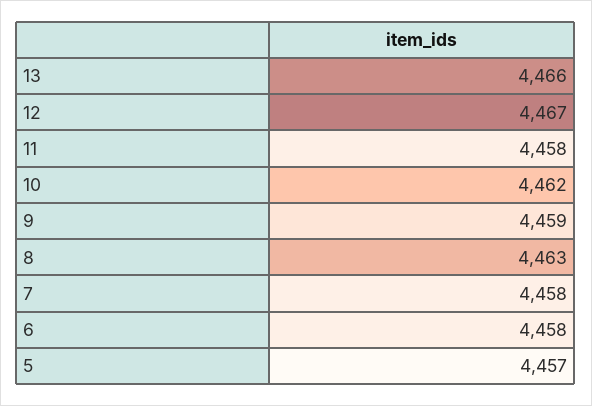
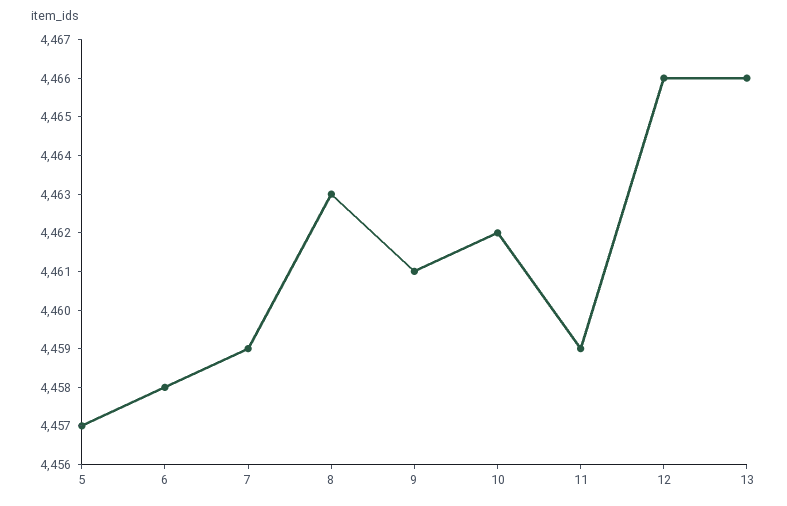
  {
    "13": 4466,
-   "12": 4467,
+   "12": 4466,
-   "11": 4458,
+   "11": 4459,
    "10": 4462,
-   "9": 4459,
+   "9": 4461,
    "8": 4463,
-   "7": 4458,
+   "7": 4459,
    "6": 4458,
    "5": 4457
  }

